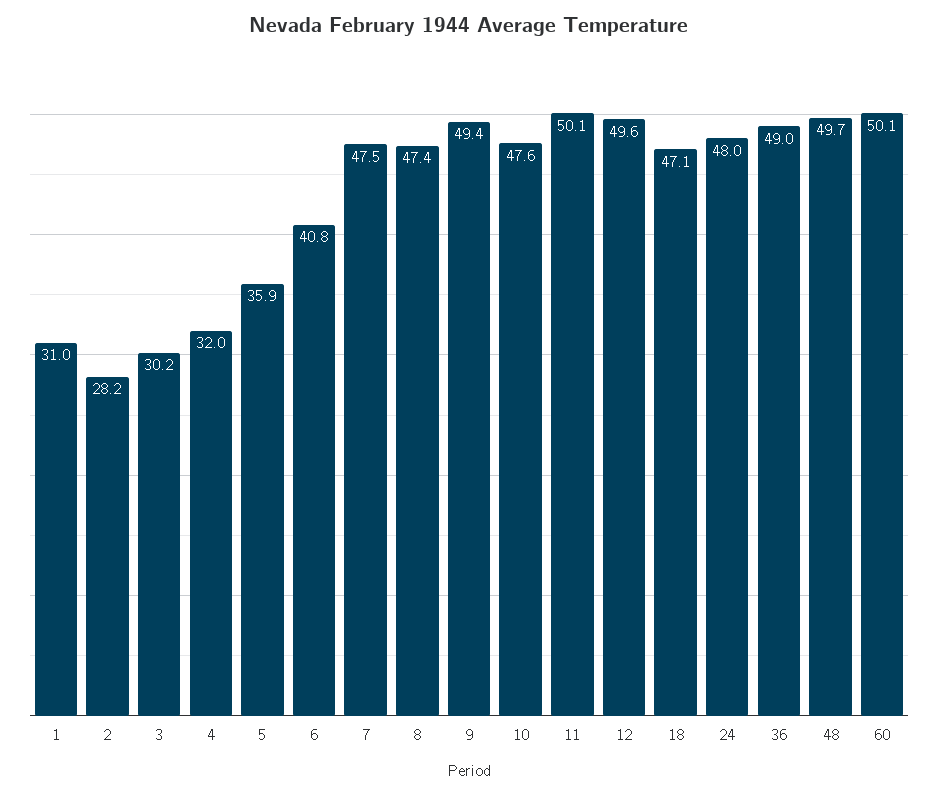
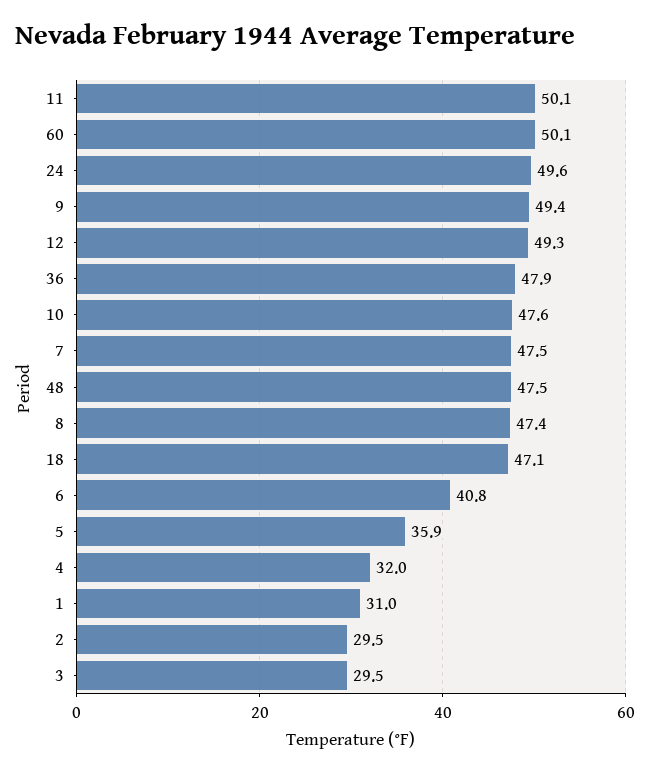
  {
    "1": 31,
-   "2": 28.2,
+   "2": 29.5,
-   "3": 30.2,
+   "3": 29.5,
    "4": 32,
    "5": 35.9,
    "6": 40.8,
    "7": 47.5,
    "8": 47.4,
    "9": 49.4,
    "10": 47.6,
    "11": 50.1,
-   "12": 49.6,
+   "12": 49.3,
    "18": 47.1,
-   "24": 48,
+   "24": 49.6,
-   "36": 49,
+   "36": 47.9,
-   "48": 49.7,
+   "48": 47.5,
    "60": 50.1
  }

